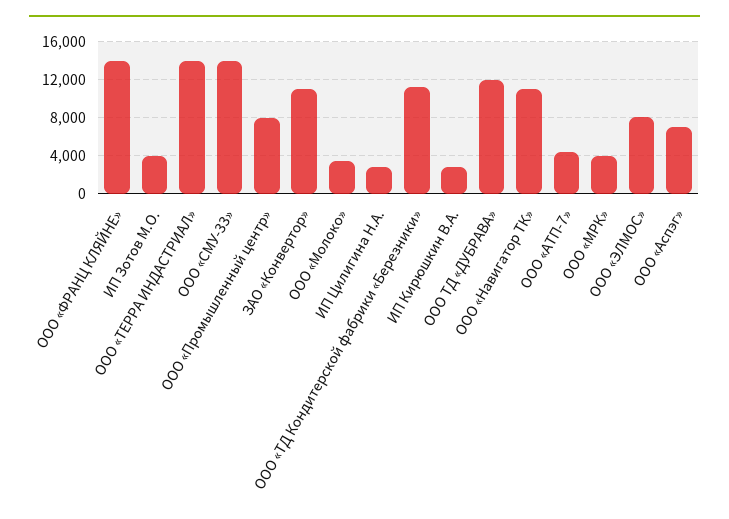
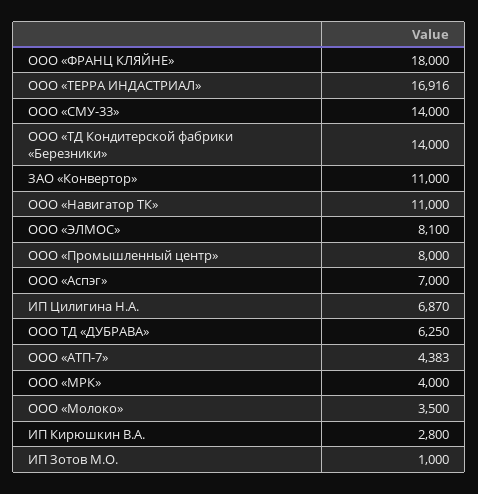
  {
-   "ООО «ФРАНЦ КЛЯЙНЕ»": 14000,
+   "ООО «ФРАНЦ КЛЯЙНЕ»": 18000,
-   "ИП Зотов М.О.": 4000,
+   "ИП Зотов М.О.": 1000,
-   "ООО «ТЕРРА ИНДАСТРИАЛ»": 14000,
+   "ООО «ТЕРРА ИНДАСТРИАЛ»": 16916,
    "ООО «СМУ-33»": 14000,
    "ООО «Промышленный центр»": 8000,
    "ЗАО «Конвертор»": 11000,
    "ООО «Молоко»": 3500,
-   "ИП Цилигина Н.А.": 3000,
+   "ИП Цилигина Н.А.": 6870,
-   "ООО «ТД Кондитерской фабрики «Березники»": 11000,
+   "ООО «ТД Кондитерской фабрики «Березники»": 14000,
    "ИП Кирюшкин В.А.": 2800,
-   "ООО ТД «ДУБРАВА»": 12000,
+   "ООО ТД «ДУБРАВА»": 6250,
    "ООО «Навигатор ТК»": 11000,
    "ООО «АТП-7»": 4383,
    "ООО «МРК»": 4000,
    "ООО «ЭЛМОС»": 8100,
    "ООО «Аспэг»": 7000
  }

